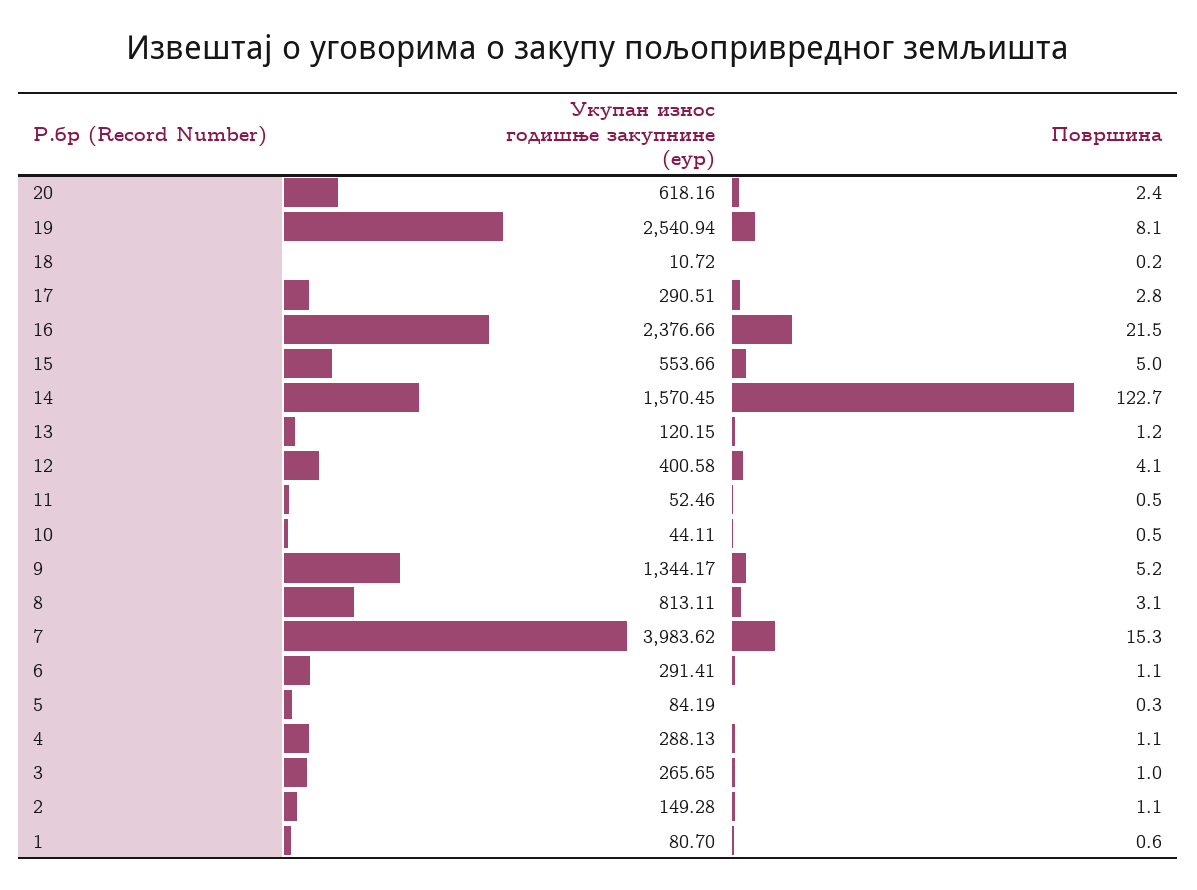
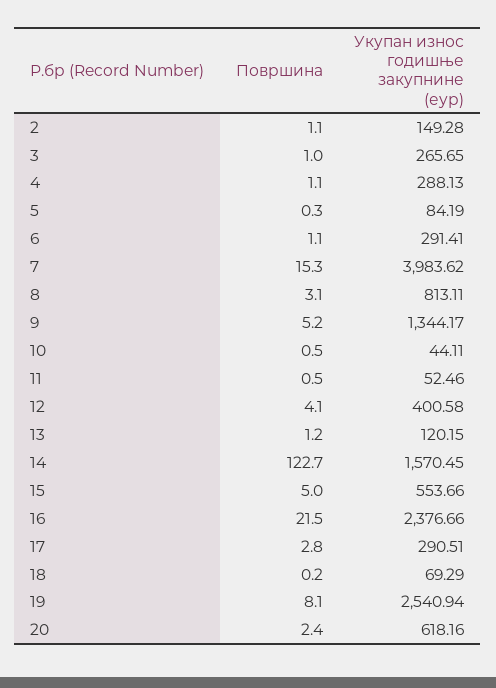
  {
    "Укупан износ годишње закупнине (еур)": {
      "20": 618.16,
      "19": 2540.94,
-     "18": 10.72,
+     "18": 69.29,
      "17": 290.51,
      "16": 2376.66,
      "15": 553.66,
      "14": 1570.45,
      "13": 120.15,
      "12": 400.58,
      "11": 52.46,
      "10": 44.11,
      "9": 1344.17,
      "8": 813.11,
      "7": 3983.62,
      "6": 291.41,
      "5": 84.19,
      "4": 288.13,
      "3": 265.65,
-     "2": 149.28,
+     "2": 149.28
-     "1": 80.7
    },
    "Површина": {
      "20": 2.4,
      "19": 8.1,
      "18": 0.2,
      "17": 2.8,
      "16": 21.5,
      "15": 5,
      "14": 122.7,
      "13": 1.2,
      "12": 4.1,
      "11": 0.5,
      "10": 0.5,
      "9": 5.2,
      "8": 3.1,
      "7": 15.3,
      "6": 1.1,
      "5": 0.3,
      "4": 1.1,
      "3": 1,
-     "2": 1.1,
+     "2": 1.1
-     "1": 0.6
    }
  }

